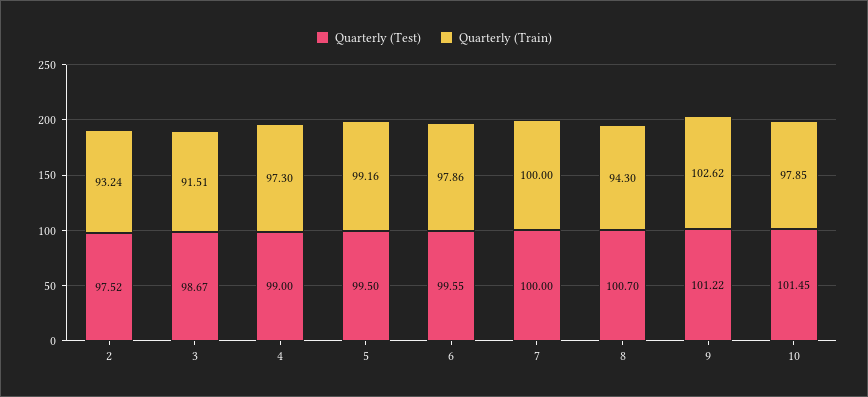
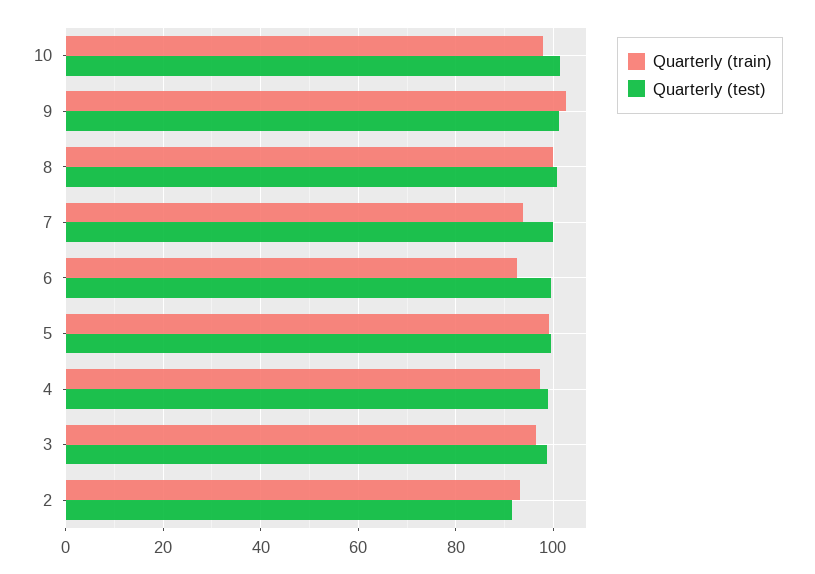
  {
    "Quarterly (Test)": {
-     "2": 97.52,
+     "2": 92,
      "3": 98.67,
      "4": 99,
      "5": 99.5,
      "6": 99.55,
      "7": 100,
      "8": 100.7,
      "9": 101.22,
      "10": 101.45
    },
    "Quarterly (Train)": {
      "2": 93.24,
-     "3": 91.51,
+     "3": 96,
      "4": 97.3,
      "5": 99.16,
-     "6": 97.86,
+     "6": 92,
-     "7": 100,
+     "7": 94,
-     "8": 94.3,
+     "8": 100,
      "9": 102.62,
      "10": 97.85
    }
  }

